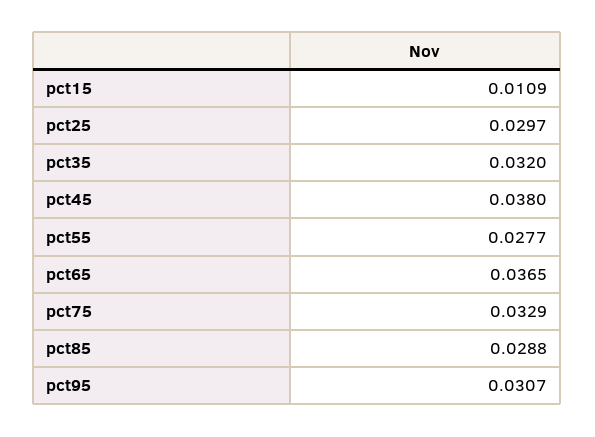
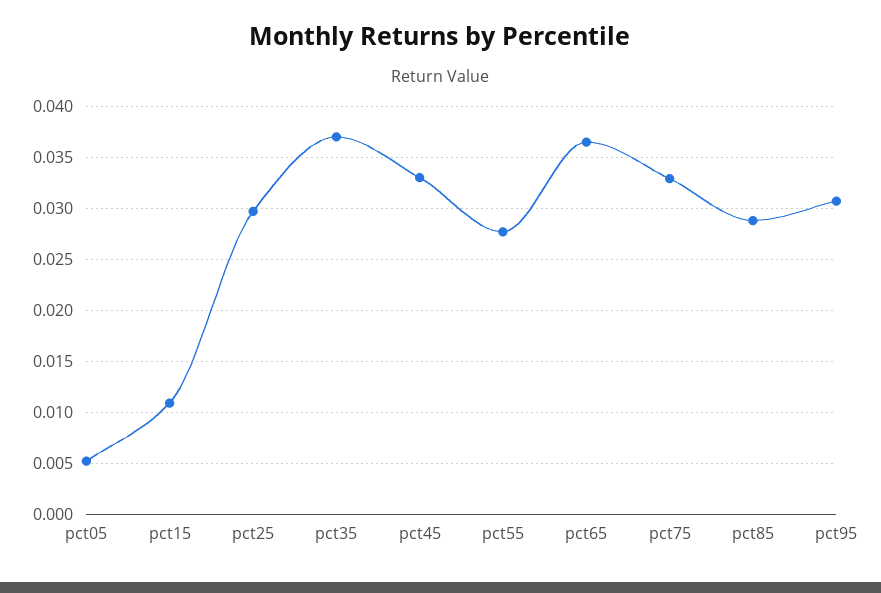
  {
    "pct15": 0.0109,
    "pct25": 0.0297,
-   "pct35": 0.032,
+   "pct35": 0.037,
-   "pct45": 0.038,
+   "pct45": 0.033,
    "pct55": 0.0277,
    "pct65": 0.0365,
    "pct75": 0.0329,
    "pct85": 0.0288,
-   "pct95": 0.0307
+   "pct95": 0.0307,
+   "pct05": 0.005
  }

